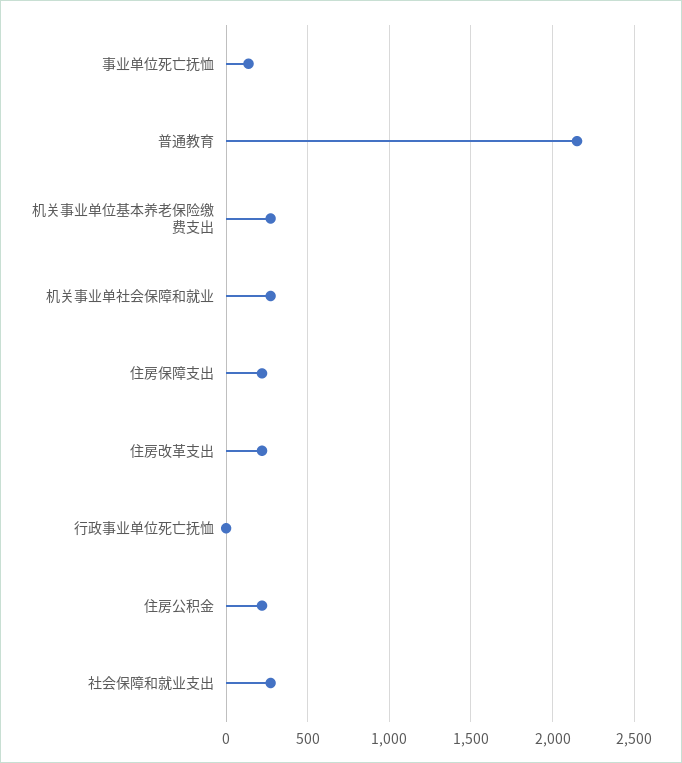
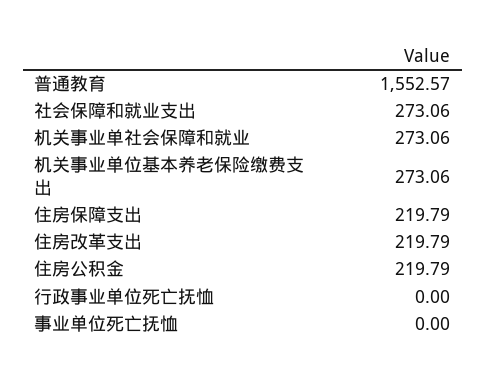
  {
-   "事业单位死亡抚恤": 150,
+   "事业单位死亡抚恤": 0,
-   "普通教育": 2150,
+   "普通教育": 1552.57,
    "机关事业单位基本养老保险缴费支出": 273.06,
    "机关事业单社会保障和就业": 273.06,
    "住房保障支出": 219.79,
    "住房改革支出": 219.79,
    "行政事业单位死亡抚恤": 0,
    "住房公积金": 219.79,
    "社会保障和就业支出": 273.06
  }

